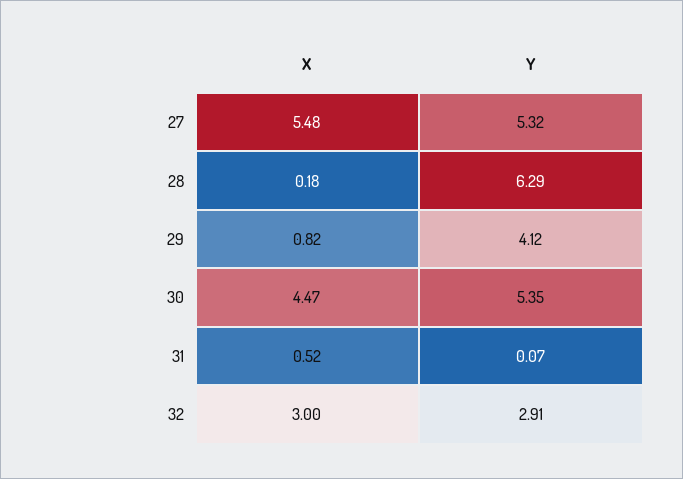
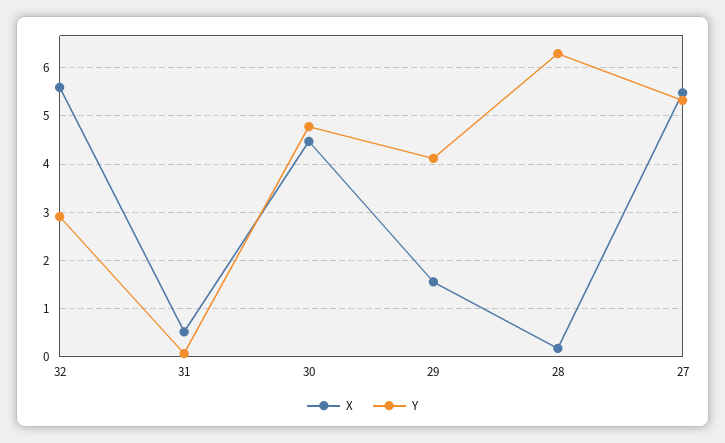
  {
    "X": {
      "27": 5.48,
      "28": 0.18,
-     "29": 0.82,
+     "29": 1.6,
      "30": 4.47,
      "31": 0.52,
-     "32": 3
+     "32": 5.6
    },
    "Y": {
      "27": 5.32,
      "28": 6.29,
      "29": 4.12,
-     "30": 5.35,
+     "30": 4.8,
      "31": 0.07,
      "32": 2.91
    }
  }

